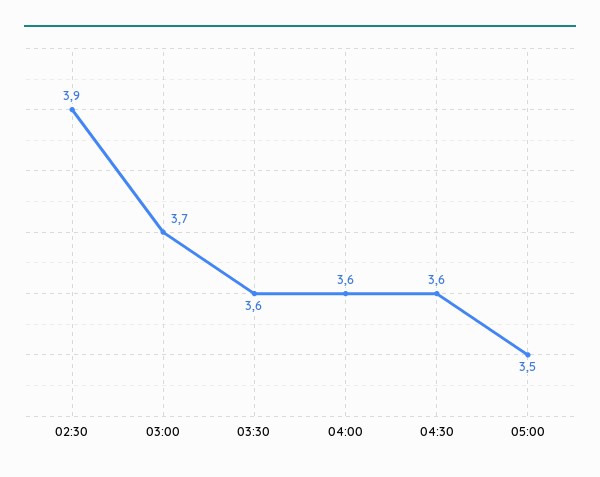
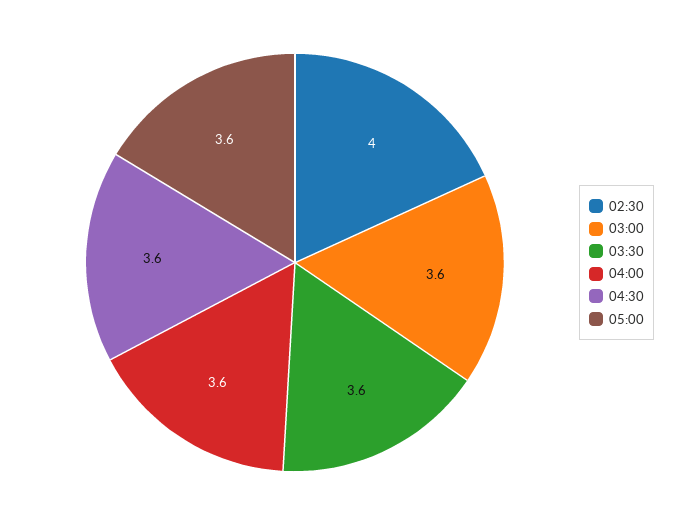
  {
-   "02:30": 3.9,
+   "02:30": 4,
-   "03:00": 3.7,
+   "03:00": 3.6,
    "03:30": 3.6,
    "04:00": 3.6,
    "04:30": 3.6,
-   "05:00": 3.5
+   "05:00": 3.6
  }

